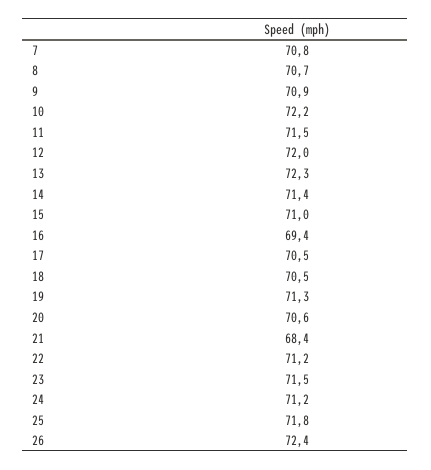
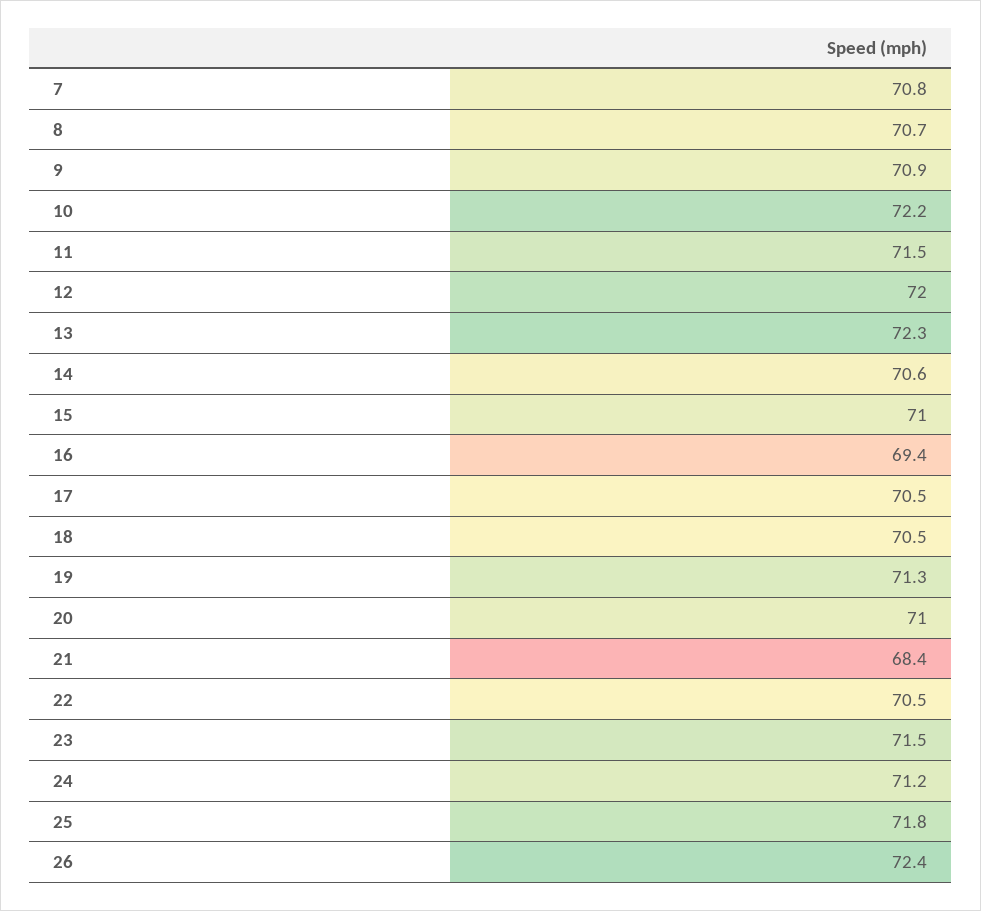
  {
    "7": 70.8,
    "8": 70.7,
    "9": 70.9,
    "10": 72.2,
    "11": 71.5,
    "12": 72,
    "13": 72.3,
-   "14": 71.4,
+   "14": 70.6,
    "15": 71,
    "16": 69.4,
    "17": 70.5,
    "18": 70.5,
    "19": 71.3,
-   "20": 70.6,
+   "20": 71,
    "21": 68.4,
-   "22": 71.2,
+   "22": 70.5,
    "23": 71.5,
    "24": 71.2,
    "25": 71.8,
    "26": 72.4
  }

